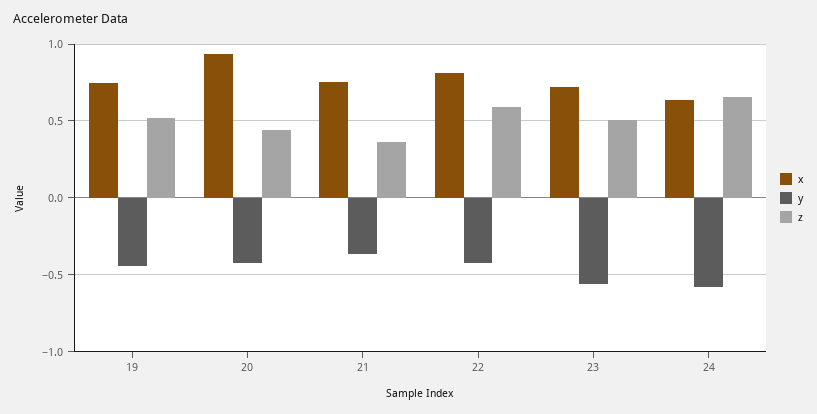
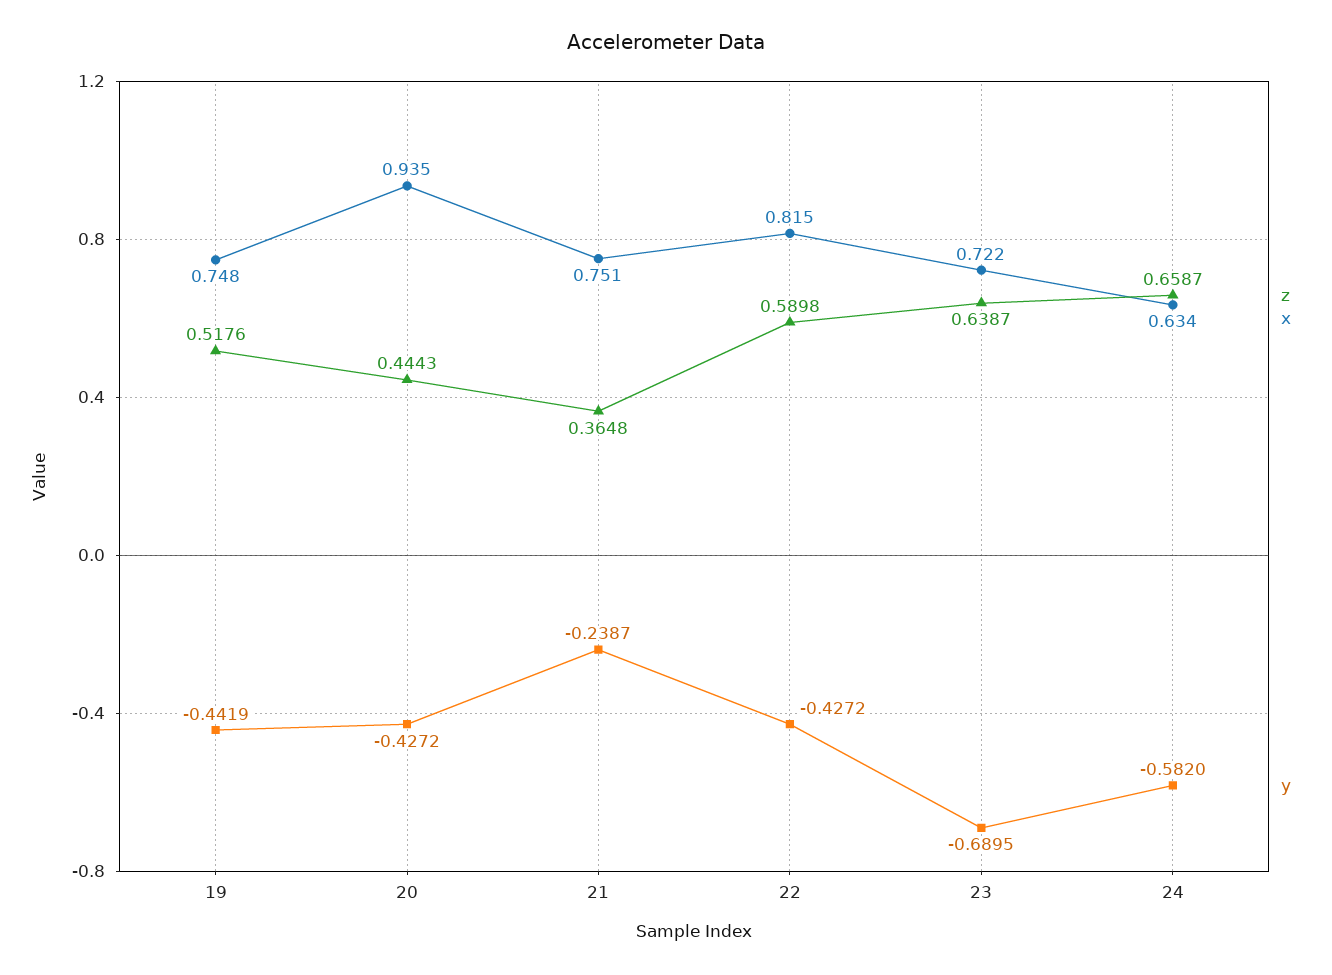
  {
    "x": {
      "19": 0.748,
      "20": 0.935,
      "21": 0.751,
      "22": 0.815,
      "23": 0.722,
      "24": 0.634
    },
    "y": {
      "19": -0.4419,
      "20": -0.4272,
-     "21": -0.35,
+     "21": -0.2387,
      "22": -0.4272,
-     "23": -0.55,
+     "23": -0.6895,
      "24": -0.582
    },
    "z": {
      "19": 0.5176,
      "20": 0.4443,
      "21": 0.3648,
      "22": 0.5898,
-     "23": 0.5,
+     "23": 0.6387,
      "24": 0.6587
    }
  }

